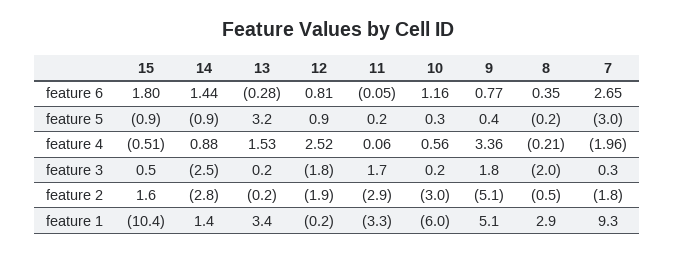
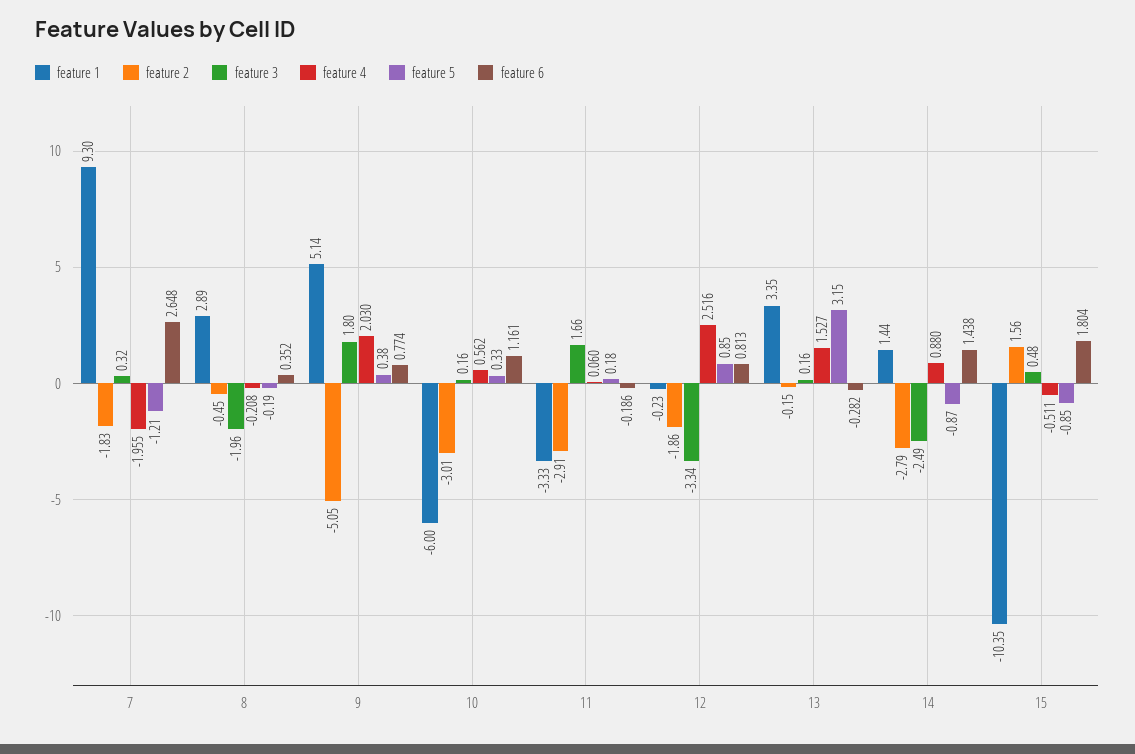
  {
    "feature 6": {
      "15": 1.804,
      "14": 1.438,
      "13": -0.282,
      "12": 0.813,
-     "11": -0.05,
+     "11": -0.186,
      "10": 1.161,
      "9": 0.774,
      "8": 0.352,
      "7": 2.648
    },
    "feature 5": {
      "15": -0.85,
      "14": -0.87,
      "13": 3.15,
      "12": 0.85,
      "11": 0.18,
      "10": 0.33,
      "9": 0.38,
      "8": -0.19,
-     "7": -3
+     "7": -1.21
    },
    "feature 4": {
      "15": -0.511,
      "14": 0.88,
      "13": 1.527,
      "12": 2.516,
      "11": 0.06,
      "10": 0.562,
-     "9": 3.36,
+     "9": 2.03,
      "8": -0.208,
      "7": -1.955
    },
    "feature 3": {
      "15": 0.48,
      "14": -2.49,
      "13": 0.16,
-     "12": -1.8,
+     "12": -3.34,
      "11": 1.66,
      "10": 0.16,
      "9": 1.8,
      "8": -1.96,
      "7": 0.32
    },
    "feature 2": {
      "15": 1.56,
      "14": -2.79,
      "13": -0.15,
      "12": -1.86,
      "11": -2.91,
      "10": -3.01,
      "9": -5.05,
      "8": -0.45,
      "7": -1.83
    },
    "feature 1": {
      "15": -10.35,
      "14": 1.44,
      "13": 3.35,
      "12": -0.23,
      "11": -3.33,
      "10": -6,
      "9": 5.14,
      "8": 2.89,
      "7": 9.3
    }
  }

